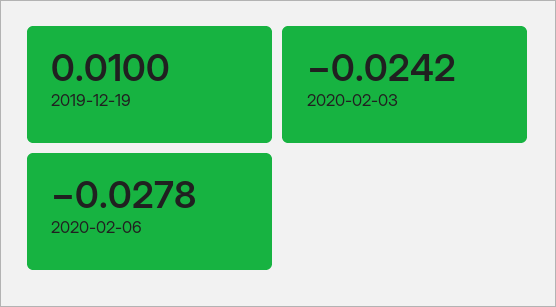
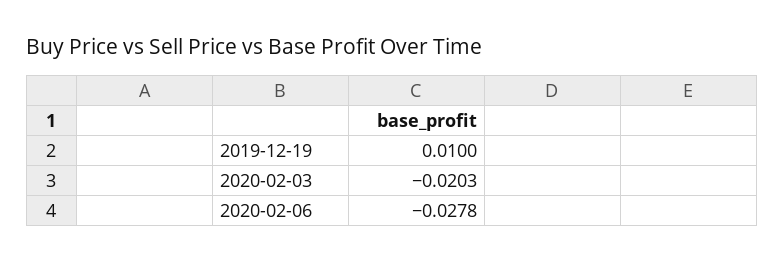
  {
    "2019-12-19": 0.01,
-   "2020-02-03": -0.0242,
+   "2020-02-03": -0.0203,
    "2020-02-06": -0.0278
  }

